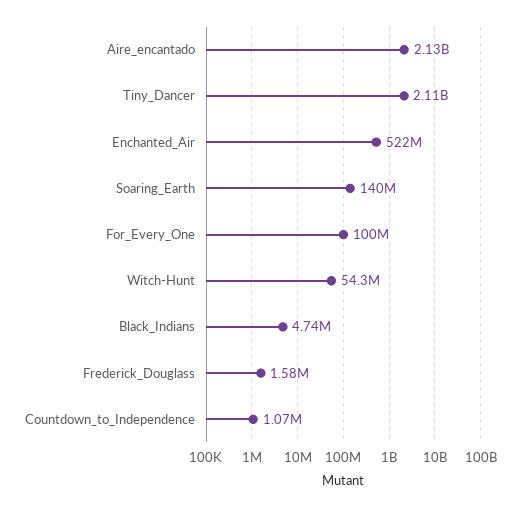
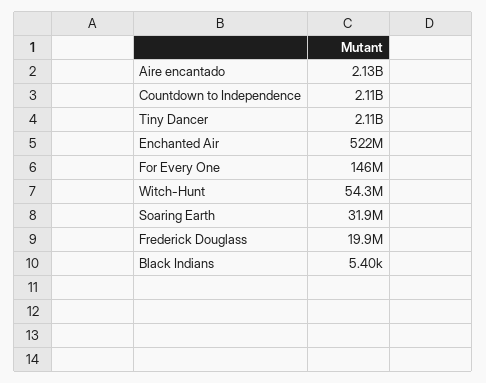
  {
    "Aire_encantado": 2130000000,
    "Tiny_Dancer": 2110000000,
    "Enchanted_Air": 522000000,
-   "Soaring_Earth": 140000000,
+   "Soaring_Earth": 31900000,
-   "For_Every_One": 100000000,
+   "For_Every_One": 146000000,
    "Witch-Hunt": 54300000,
-   "Black_Indians": 4740000,
+   "Black_Indians": 5400,
-   "Frederick_Douglass": 1580000,
+   "Frederick_Douglass": 19900000,
-   "Countdown_to_Independence": 1070000
+   "Countdown_to_Independence": 2110000000
  }

